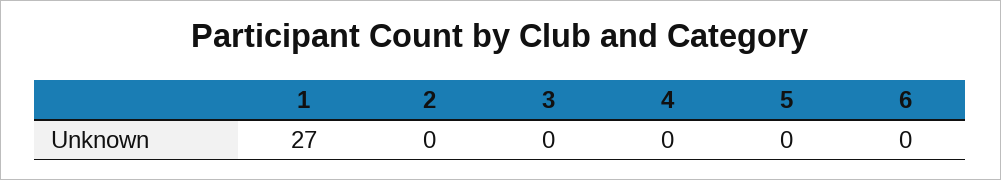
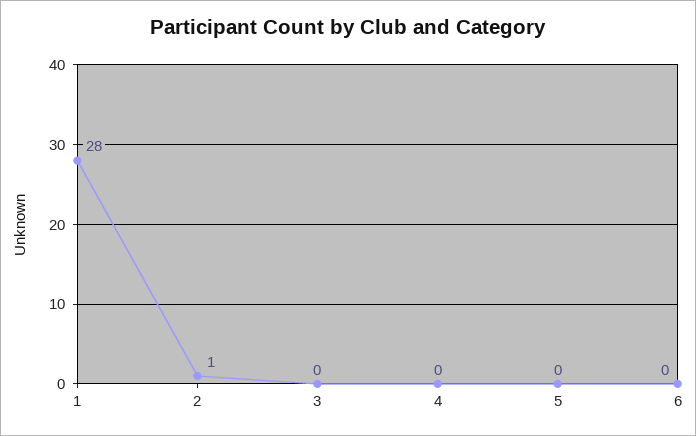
  {
-   "1": 27,
+   "1": 28,
-   "2": 0,
+   "2": 1,
    "3": 0,
    "4": 0,
    "5": 0,
    "6": 0
  }

